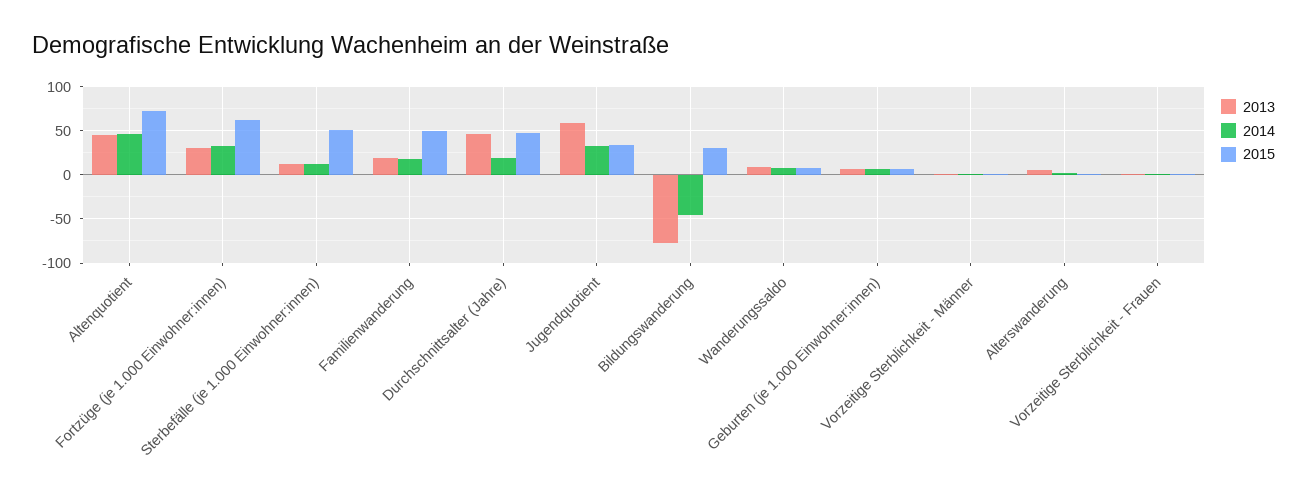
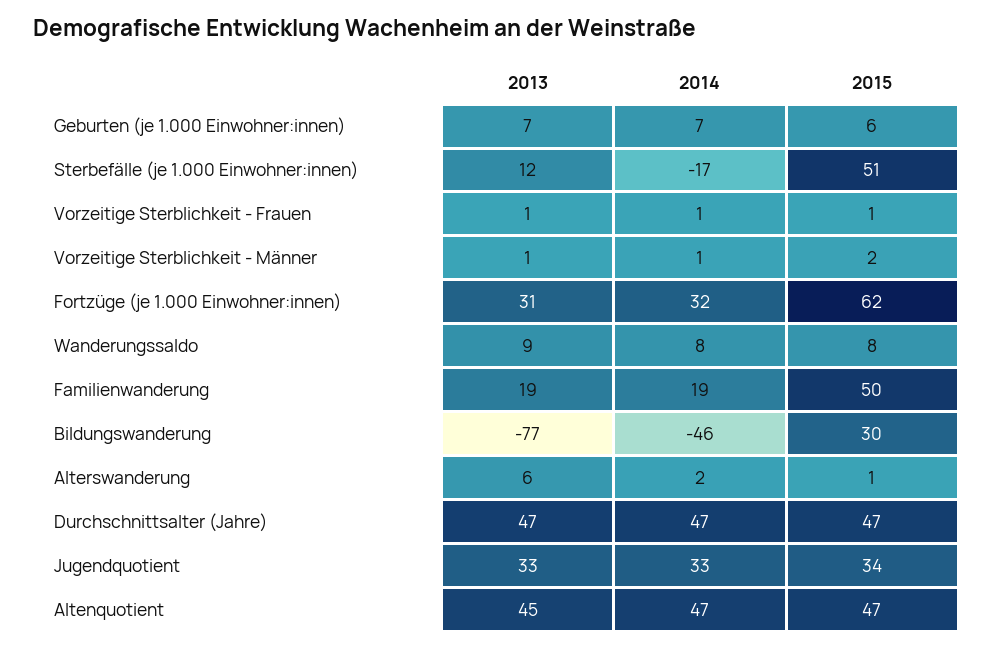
  {
    "2013": {
      "Altenquotient": 45,
      "Fortzüge (je 1.000 Einwohner:innen)": 31,
      "Sterbefälle (je 1.000 Einwohner:innen)": 12,
      "Familienwanderung": 19,
      "Durchschnittsalter (Jahre)": 47,
-     "Jugendquotient": 60,
+     "Jugendquotient": 33,
      "Bildungswanderung": -77,
      "Wanderungssaldo": 9,
      "Geburten (je 1.000 Einwohner:innen)": 7,
      "Vorzeitige Sterblichkeit - Männer": 1,
      "Alterswanderung": 6,
      "Vorzeitige Sterblichkeit - Frauen": 1
    },
    "2014": {
      "Altenquotient": 47,
      "Fortzüge (je 1.000 Einwohner:innen)": 32,
-     "Sterbefälle (je 1.000 Einwohner:innen)": 10,
+     "Sterbefälle (je 1.000 Einwohner:innen)": -17,
      "Familienwanderung": 19,
-     "Durchschnittsalter (Jahre)": 20,
+     "Durchschnittsalter (Jahre)": 47,
      "Jugendquotient": 33,
      "Bildungswanderung": -46,
      "Wanderungssaldo": 8,
      "Geburten (je 1.000 Einwohner:innen)": 7,
      "Vorzeitige Sterblichkeit - Männer": 1,
      "Alterswanderung": 2,
      "Vorzeitige Sterblichkeit - Frauen": 1
    },
    "2015": {
-     "Altenquotient": 70,
+     "Altenquotient": 47,
      "Fortzüge (je 1.000 Einwohner:innen)": 62,
      "Sterbefälle (je 1.000 Einwohner:innen)": 51,
      "Familienwanderung": 50,
      "Durchschnittsalter (Jahre)": 47,
      "Jugendquotient": 34,
      "Bildungswanderung": 30,
      "Wanderungssaldo": 8,
      "Geburten (je 1.000 Einwohner:innen)": 6,
      "Vorzeitige Sterblichkeit - Männer": 2,
      "Alterswanderung": 1,
      "Vorzeitige Sterblichkeit - Frauen": 1
    }
  }

